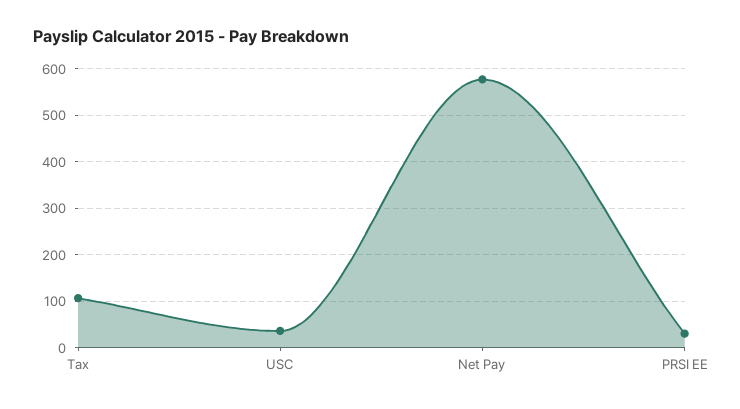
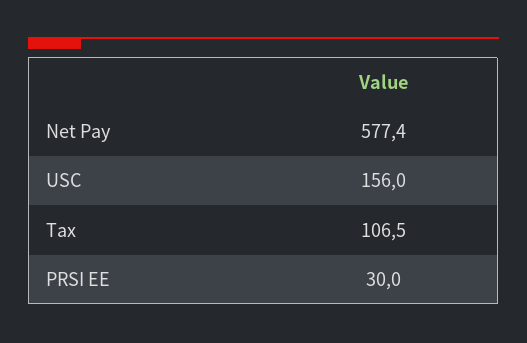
  {
    "Tax": 106.5,
-   "USC": 40,
+   "USC": 156,
    "Net Pay": 577.4,
    "PRSI EE": 30
  }

